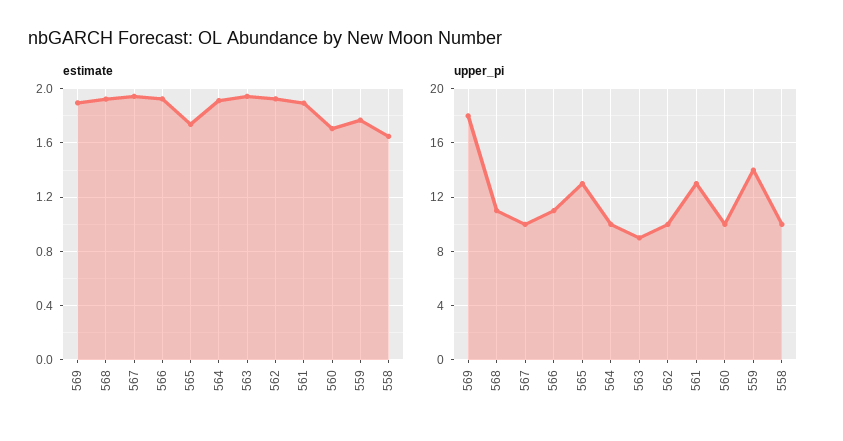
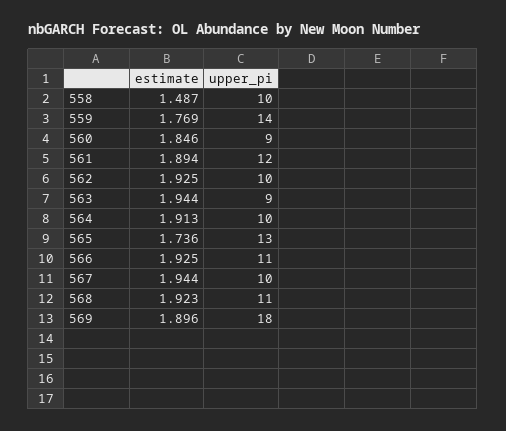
  {
    "estimate": {
      "569": 1.896,
      "568": 1.923,
      "567": 1.944,
      "566": 1.925,
      "565": 1.736,
      "564": 1.913,
      "563": 1.944,
      "562": 1.925,
      "561": 1.894,
-     "560": 1.7,
+     "560": 1.846,
      "559": 1.769,
-     "558": 1.65
+     "558": 1.487
    },
    "upper_pi": {
      "569": 18,
      "568": 11,
      "567": 10,
      "566": 11,
      "565": 13,
      "564": 10,
      "563": 9,
      "562": 10,
-     "561": 13,
+     "561": 12,
-     "560": 10,
+     "560": 9,
      "559": 14,
      "558": 10
    }
  }

